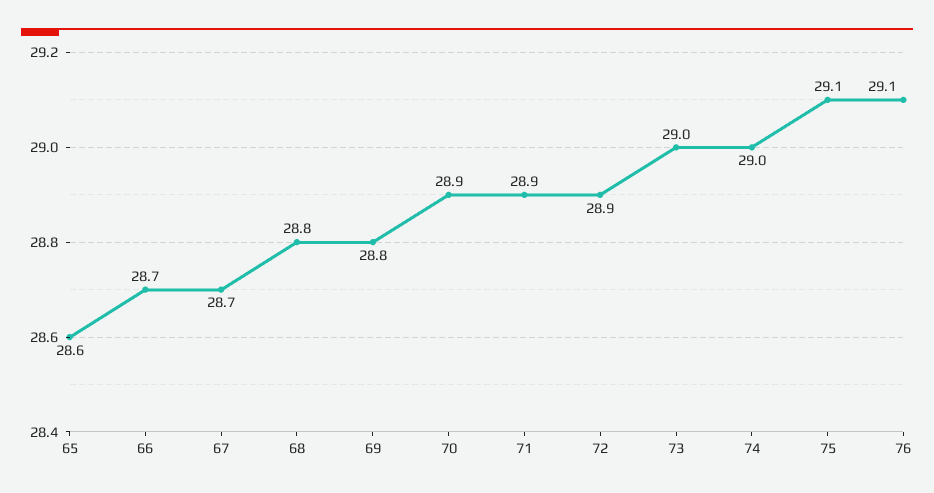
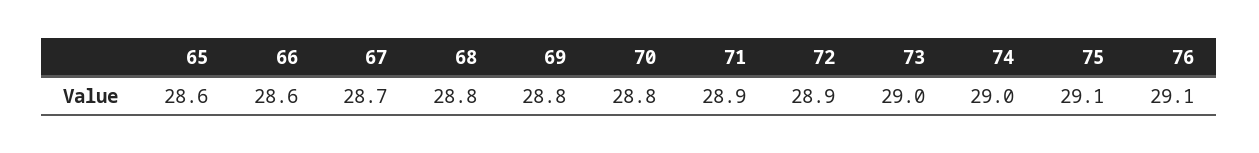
  {
    "65": 28.6,
-   "66": 28.7,
+   "66": 28.6,
    "67": 28.7,
    "68": 28.8,
    "69": 28.8,
-   "70": 28.9,
+   "70": 28.8,
    "71": 28.9,
    "72": 28.9,
    "73": 29,
    "74": 29,
    "75": 29.1,
    "76": 29.1
  }

